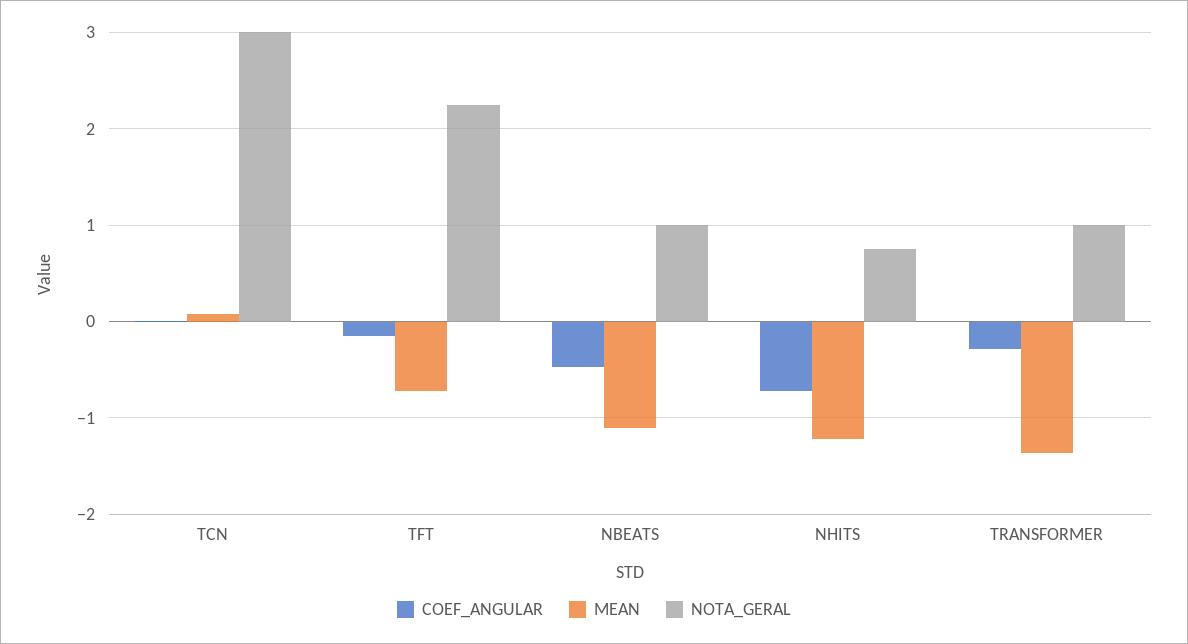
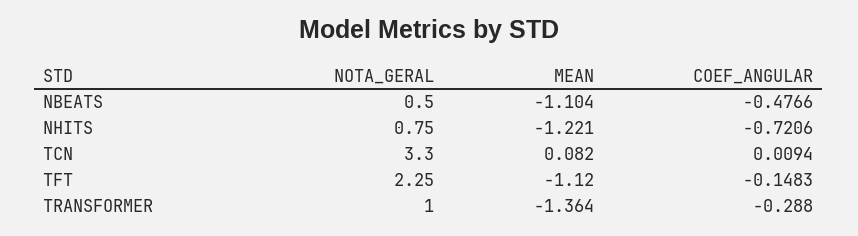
  {
    "COEF_ANGULAR": {
      "TCN": 0.0094,
      "TFT": -0.1483,
      "NBEATS": -0.4766,
      "NHITS": -0.7206,
      "TRANSFORMER": -0.288
    },
    "MEAN": {
      "TCN": 0.082,
-     "TFT": -0.7,
+     "TFT": -1.12,
      "NBEATS": -1.104,
      "NHITS": -1.221,
      "TRANSFORMER": -1.364
    },
    "NOTA_GERAL": {
-     "TCN": 3,
+     "TCN": 3.3,
      "TFT": 2.25,
-     "NBEATS": 1,
+     "NBEATS": 0.5,
      "NHITS": 0.75,
      "TRANSFORMER": 1
    }
  }

